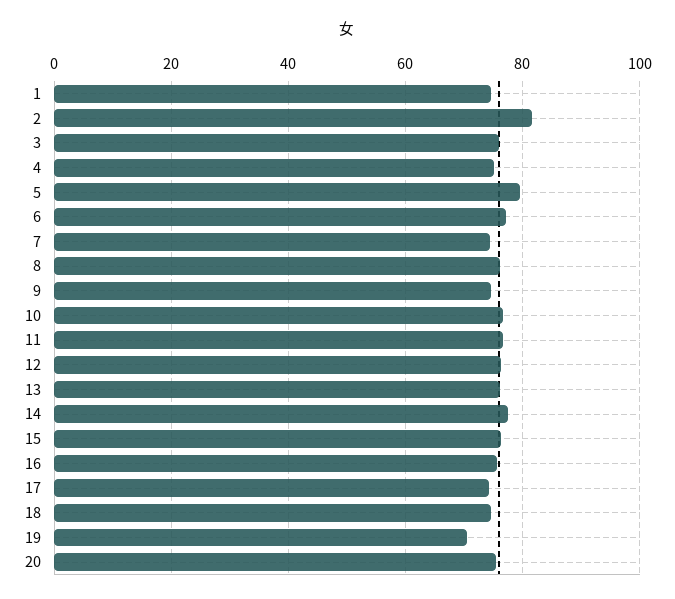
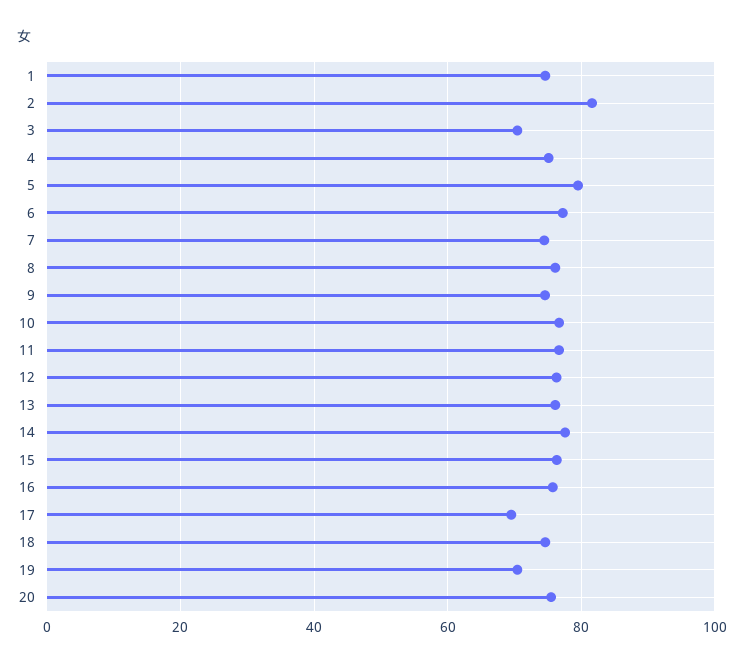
  {
    "1": 74,
    "2": 82,
-   "3": 76,
+   "3": 70,
    "4": 76,
    "5": 80,
    "6": 78,
    "7": 74,
    "8": 76,
    "9": 74,
    "10": 76,
    "11": 76,
    "12": 76,
    "13": 76,
    "14": 78,
    "15": 76,
    "16": 76,
-   "17": 74,
+   "17": 70,
    "18": 74,
    "19": 70,
    "20": 76
  }

